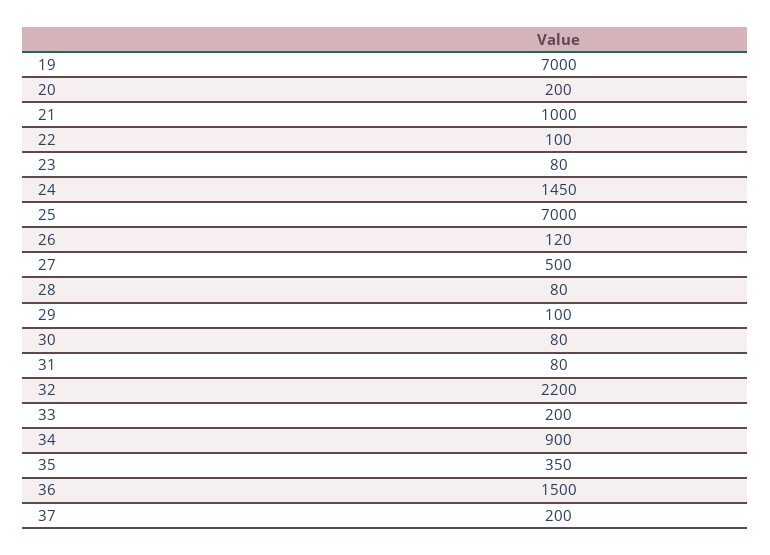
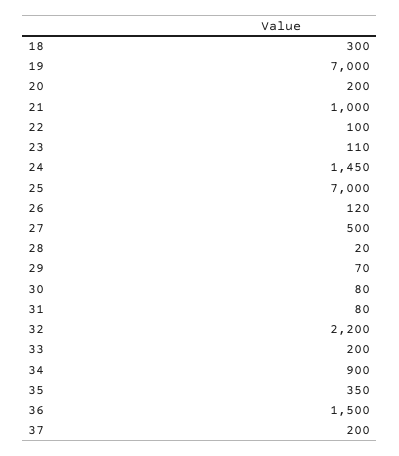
  {
    "19": 7000,
    "20": 200,
    "21": 1000,
    "22": 100,
-   "23": 80,
+   "23": 110,
    "24": 1450,
    "25": 7000,
    "26": 120,
    "27": 500,
-   "28": 80,
+   "28": 20,
-   "29": 100,
+   "29": 70,
    "30": 80,
    "31": 80,
    "32": 2200,
    "33": 200,
    "34": 900,
    "35": 350,
    "36": 1500,
-   "37": 200
+   "37": 200,
+   "18": 300
  }

